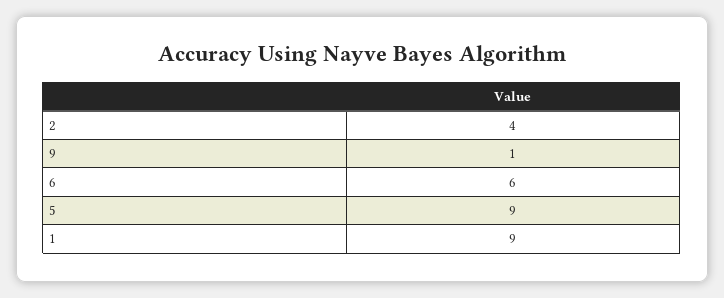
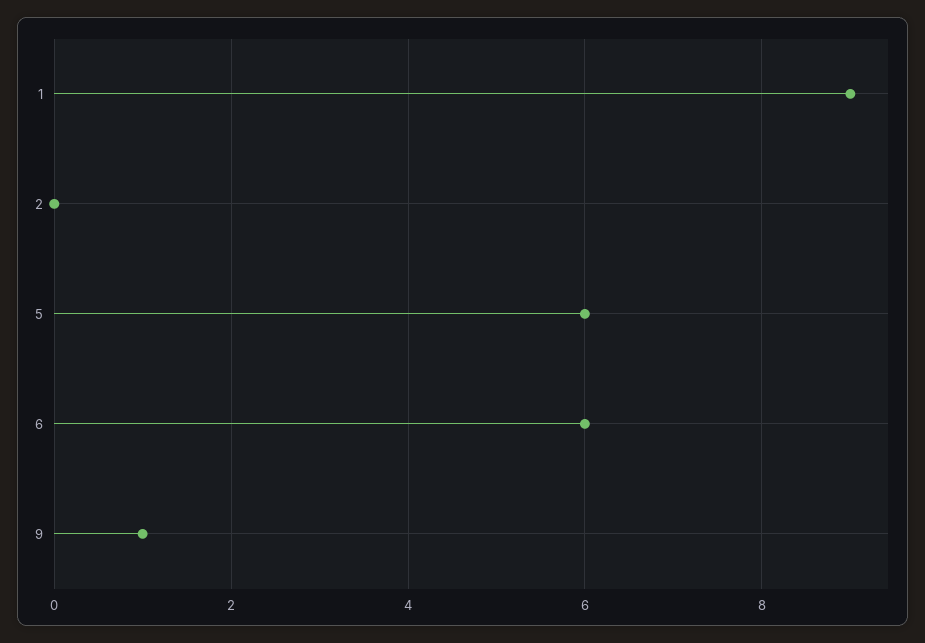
  {
-   "2": 4,
+   "2": 0,
    "9": 1,
    "6": 6,
-   "5": 9,
+   "5": 6,
    "1": 9
  }

